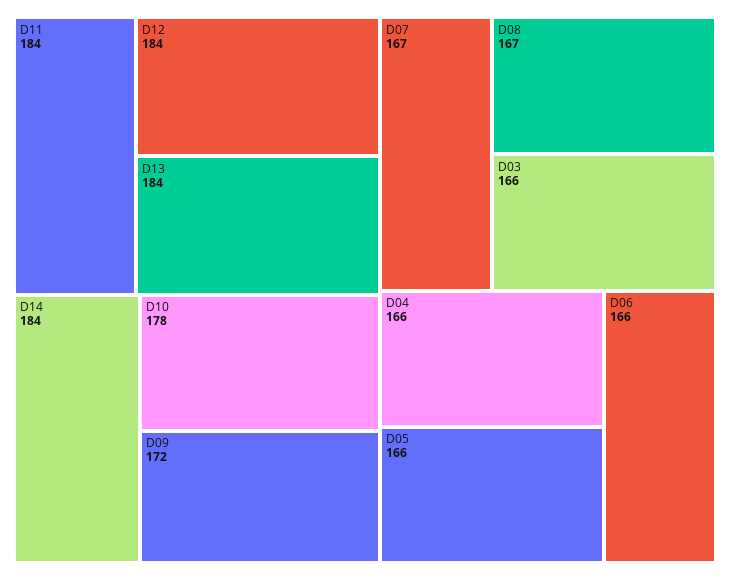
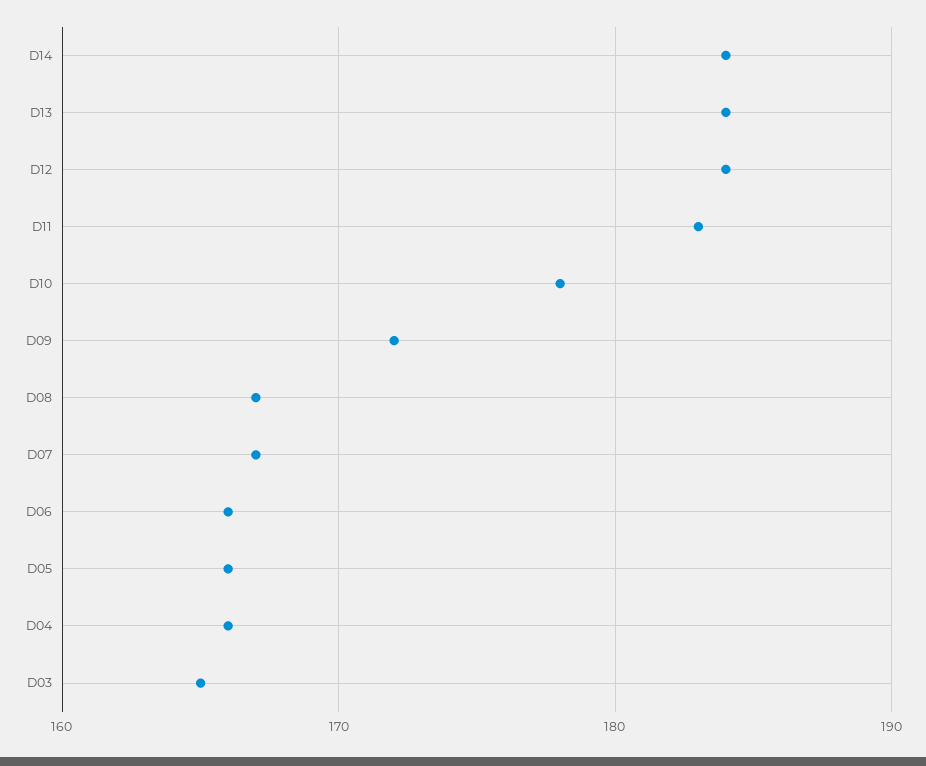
  {
-   "D11": 184,
+   "D11": 183,
    "D12": 184,
    "D13": 184,
    "D14": 184,
    "D10": 178,
    "D09": 172,
    "D07": 167,
    "D08": 167,
-   "D03": 166,
+   "D03": 165,
    "D04": 166,
    "D05": 166,
    "D06": 166
  }

